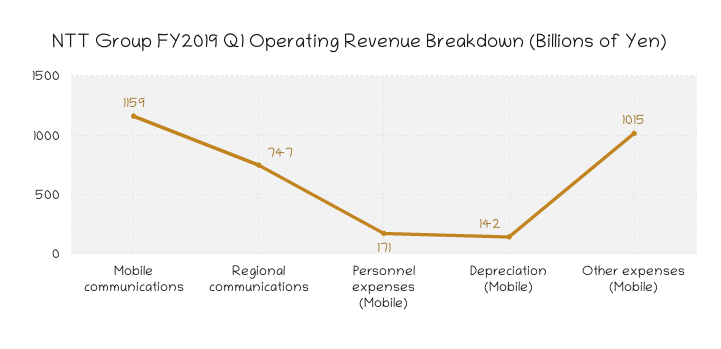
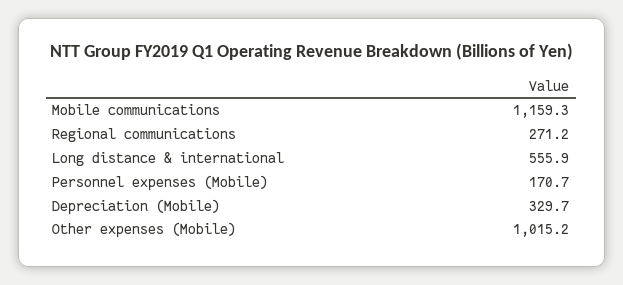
  {
    "Mobile communications": 1159.3,
-   "Regional communications": 747,
+   "Regional communications": 271.2,
    "Personnel expenses (Mobile)": 170.7,
-   "Depreciation (Mobile)": 142,
+   "Depreciation (Mobile)": 329.7,
-   "Other expenses (Mobile)": 1015.2
+   "Other expenses (Mobile)": 1015.2,
+   "Long distance & international": 555.9
  }

